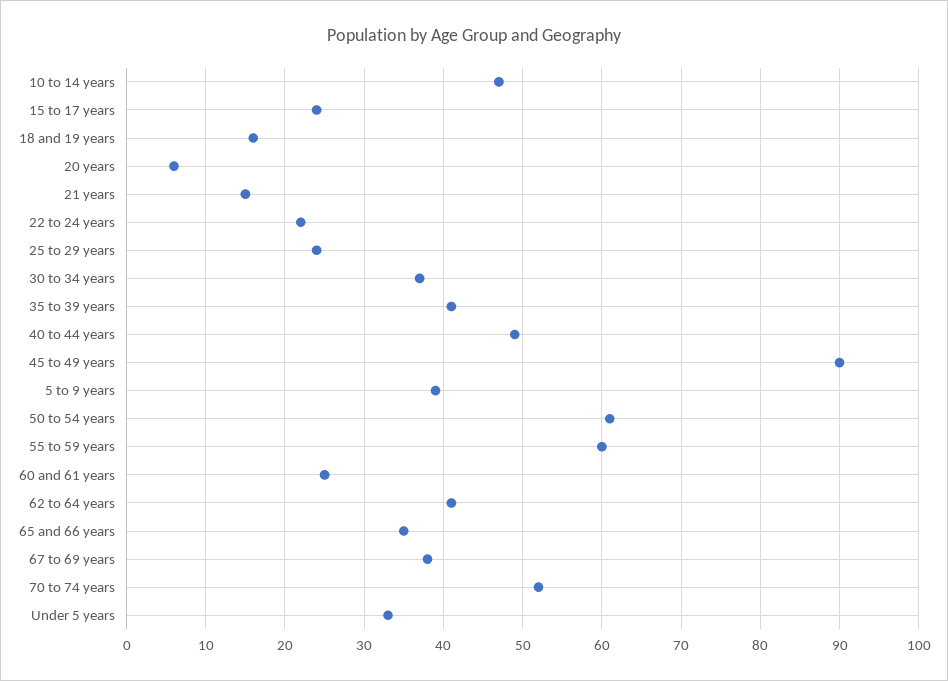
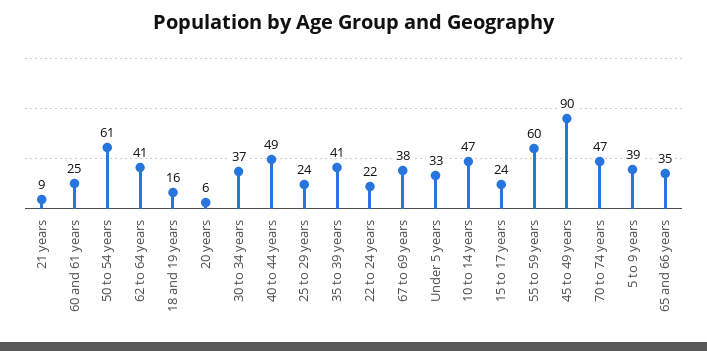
  {
    "10 to 14 years": 47,
    "15 to 17 years": 24,
    "18 and 19 years": 16,
    "20 years": 6,
-   "21 years": 15,
+   "21 years": 9,
    "22 to 24 years": 22,
    "25 to 29 years": 24,
    "30 to 34 years": 37,
    "35 to 39 years": 41,
    "40 to 44 years": 49,
    "45 to 49 years": 90,
    "5 to 9 years": 39,
    "50 to 54 years": 61,
    "55 to 59 years": 60,
    "60 and 61 years": 25,
    "62 to 64 years": 41,
    "65 and 66 years": 35,
    "67 to 69 years": 38,
-   "70 to 74 years": 52,
+   "70 to 74 years": 47,
    "Under 5 years": 33
  }

